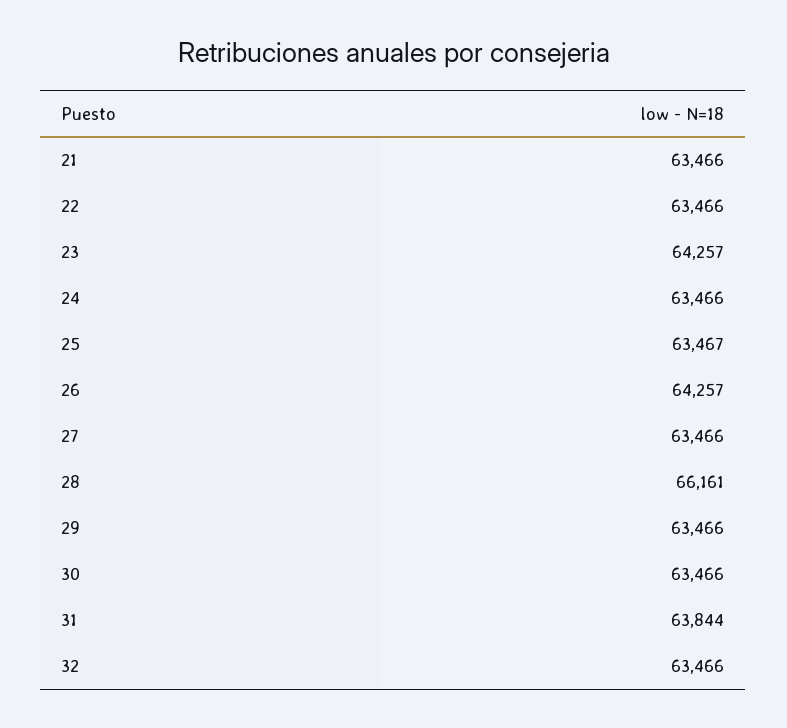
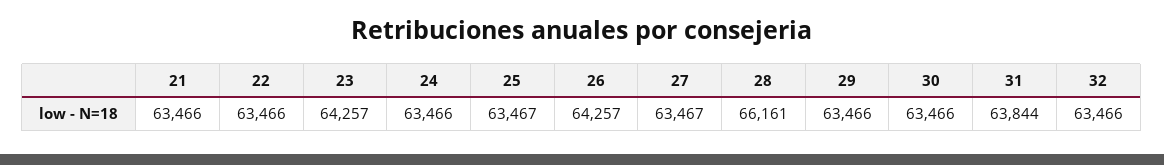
  {
    "21": 63466,
    "22": 63466,
    "23": 64257,
    "24": 63466,
    "25": 63467,
    "26": 64257,
-   "27": 63466,
+   "27": 63467,
    "28": 66161,
    "29": 63466,
    "30": 63466,
    "31": 63844,
    "32": 63466
  }

